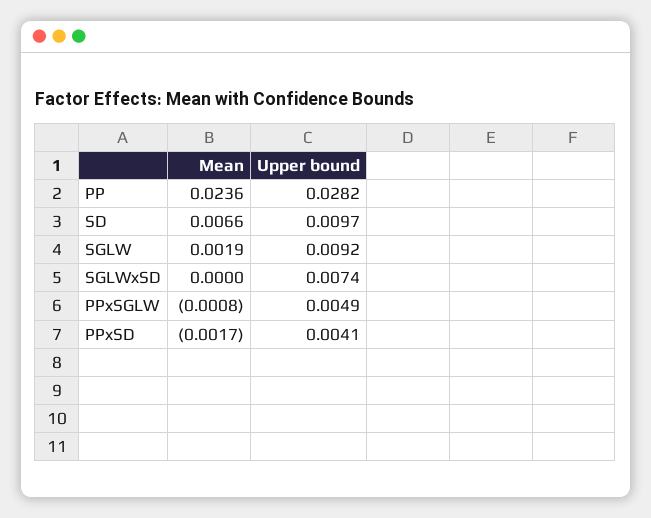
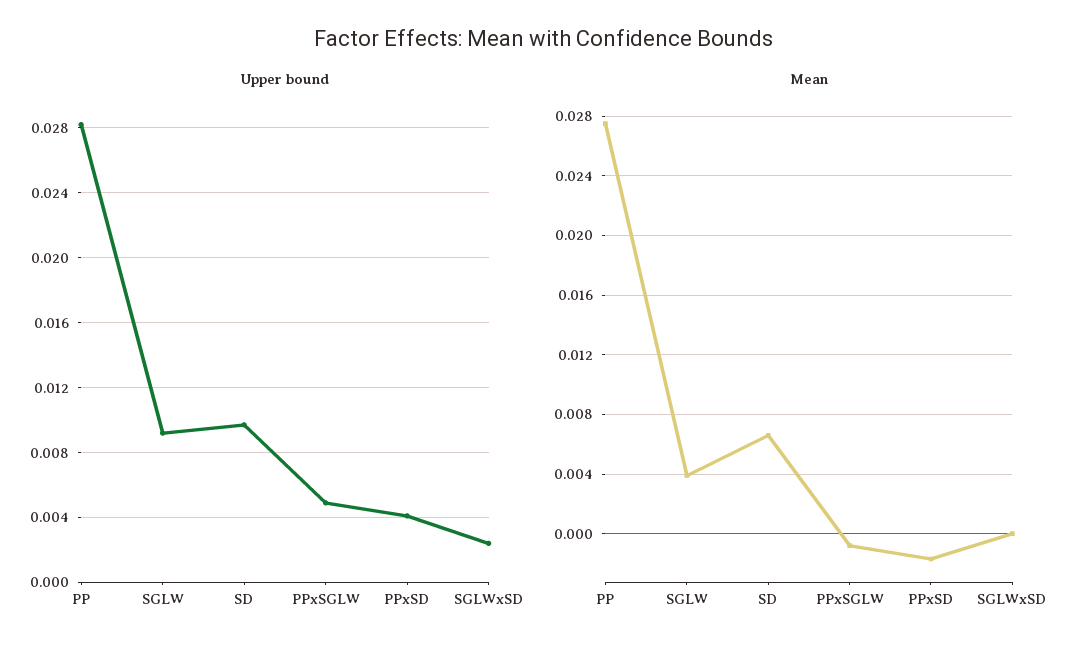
  {
    "Mean": {
-     "PP": 0.0236,
+     "PP": 0.0275,
      "SD": 0.0066,
-     "SGLW": 0.0019,
+     "SGLW": 0.004,
      "SGLWxSD": 0,
      "PPxSGLW": -0.0008,
      "PPxSD": -0.0017
    },
    "Upper bound": {
      "PP": 0.0282,
      "SD": 0.0097,
      "SGLW": 0.0092,
-     "SGLWxSD": 0.0074,
+     "SGLWxSD": 0.0025,
      "PPxSGLW": 0.0049,
      "PPxSD": 0.0041
    }
  }

